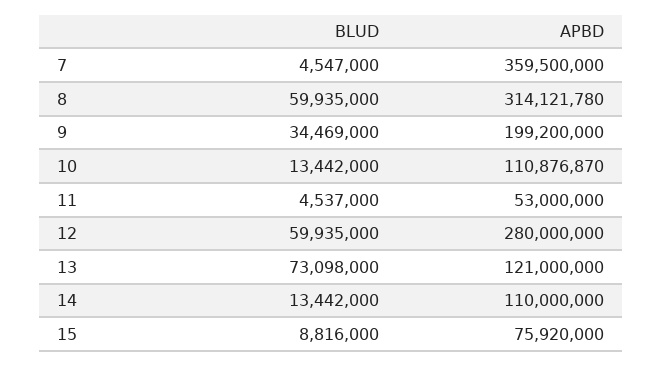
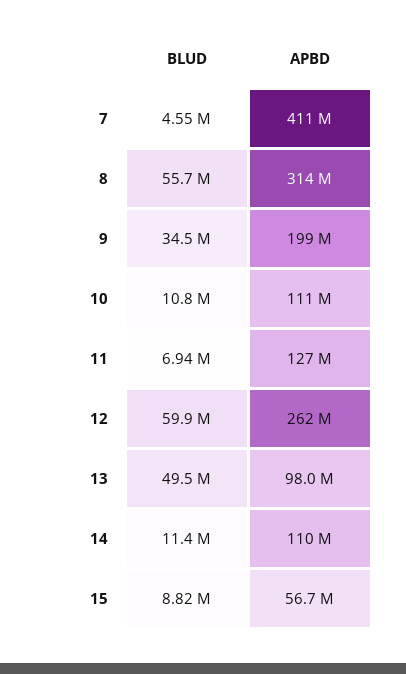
  {
    "BLUD": {
      "7": 4547000,
-     "8": 59935000,
+     "8": 55700000,
      "9": 34469000,
-     "10": 13442000,
+     "10": 10800000,
-     "11": 4537000,
+     "11": 6940000,
      "12": 59935000,
-     "13": 73098000,
+     "13": 49500000,
-     "14": 13442000,
+     "14": 11400000,
      "15": 8816000
    },
    "APBD": {
-     "7": 359500000,
+     "7": 411000000,
      "8": 314121780,
      "9": 199200000,
      "10": 110876870,
-     "11": 53000000,
+     "11": 127000000,
-     "12": 280000000,
+     "12": 262000000,
-     "13": 121000000,
+     "13": 98000000,
      "14": 110000000,
-     "15": 75920000
+     "15": 56700000
    }
  }

